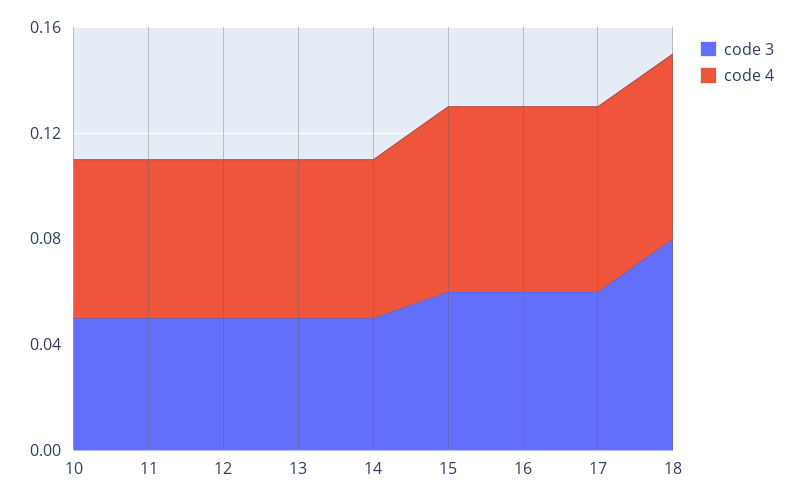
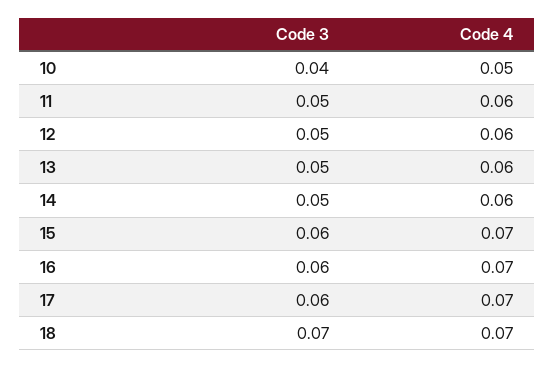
  {
    "code 3": {
-     "10": 0.05,
+     "10": 0.04,
      "11": 0.05,
      "12": 0.05,
      "13": 0.05,
      "14": 0.05,
      "15": 0.06,
      "16": 0.06,
      "17": 0.06,
-     "18": 0.08
+     "18": 0.07
    },
    "code 4": {
-     "10": 0.06,
+     "10": 0.05,
      "11": 0.06,
      "12": 0.06,
      "13": 0.06,
      "14": 0.06,
      "15": 0.07,
      "16": 0.07,
      "17": 0.07,
      "18": 0.07
    }
  }

